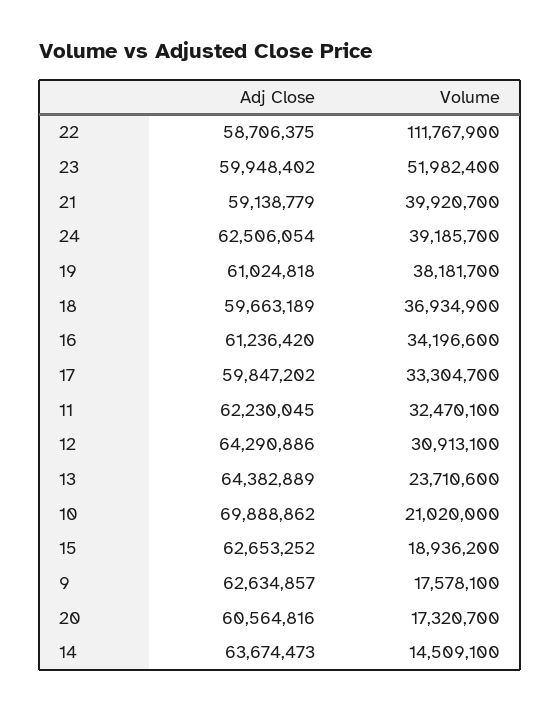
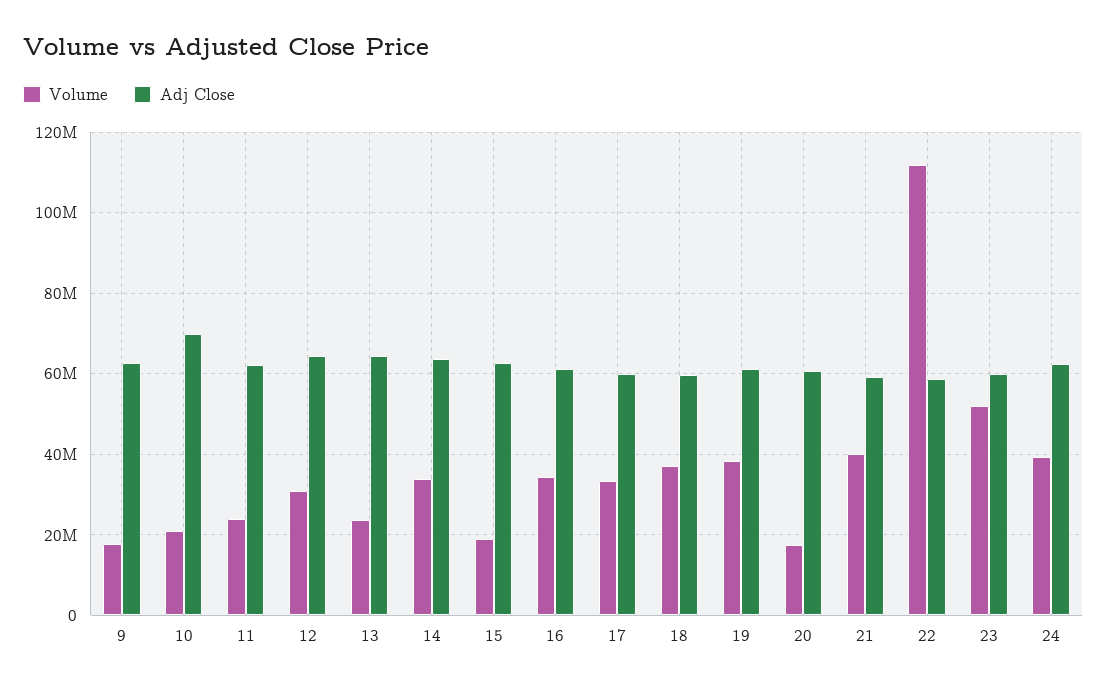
  {
    "Adj Close": {
      "22": 58706375,
      "23": 59948402,
      "21": 59138779,
      "24": 62506054,
      "19": 61024818,
      "18": 59663189,
      "16": 61236420,
      "17": 59847202,
      "11": 62230045,
      "12": 64290886,
      "13": 64382889,
      "10": 69888862,
      "15": 62653252,
      "9": 62634857,
      "20": 60564816,
      "14": 63674473
    },
    "Volume": {
      "22": 111767900,
      "23": 51982400,
      "21": 39920700,
      "24": 39185700,
      "19": 38181700,
      "18": 36934900,
      "16": 34196600,
      "17": 33304700,
-     "11": 32470100,
+     "11": 24000000,
      "12": 30913100,
      "13": 23710600,
      "10": 21020000,
      "15": 18936200,
      "9": 17578100,
      "20": 17320700,
-     "14": 14509100
+     "14": 34000000
    }
  }

